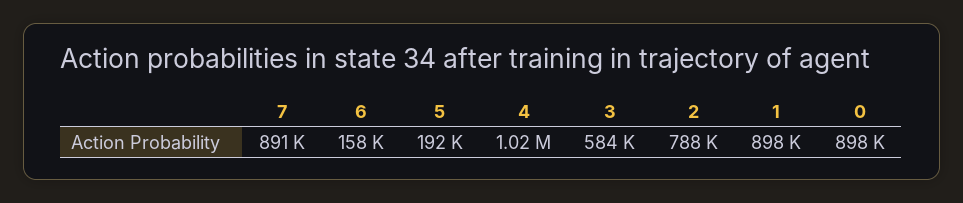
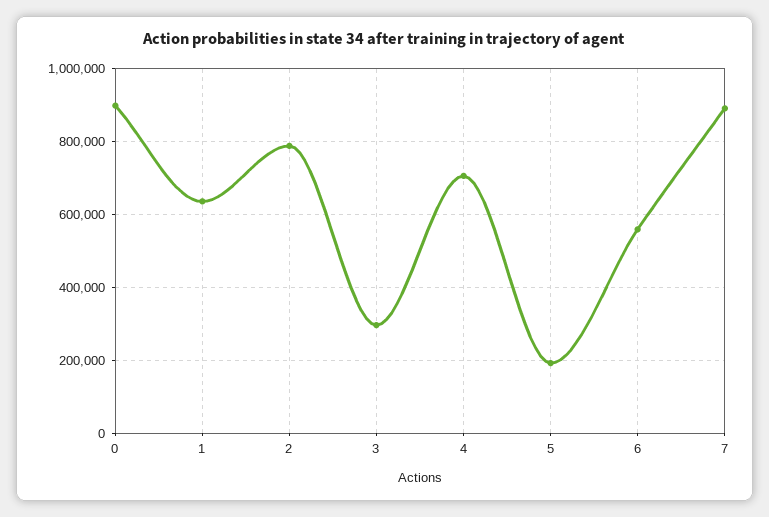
  {
    "7": 891000,
-   "6": 158000,
+   "6": 560000,
    "5": 192000,
-   "4": 1020000,
+   "4": 700000,
-   "3": 584000,
+   "3": 300000,
    "2": 788000,
-   "1": 898000,
+   "1": 640000,
    "0": 898000
  }

